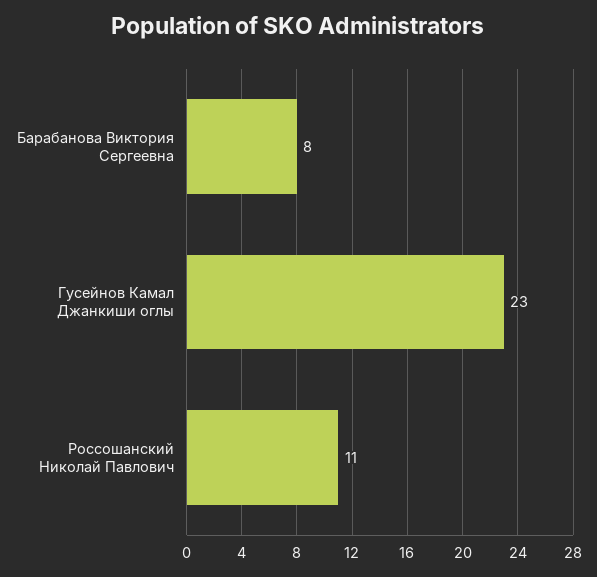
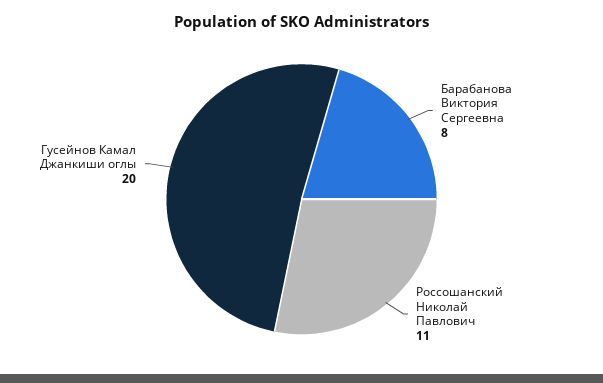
  {
    "Барабанова Виктория Сергеевна": 8,
-   "Гусейнов Камал Джанкиши оглы": 23,
+   "Гусейнов Камал Джанкиши оглы": 20,
    "Россошанский Николай Павлович": 11
  }

